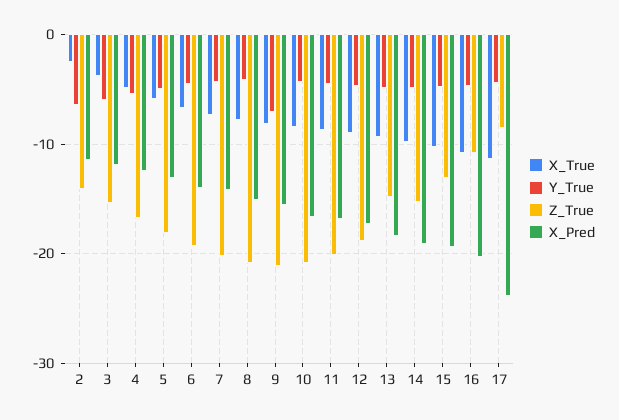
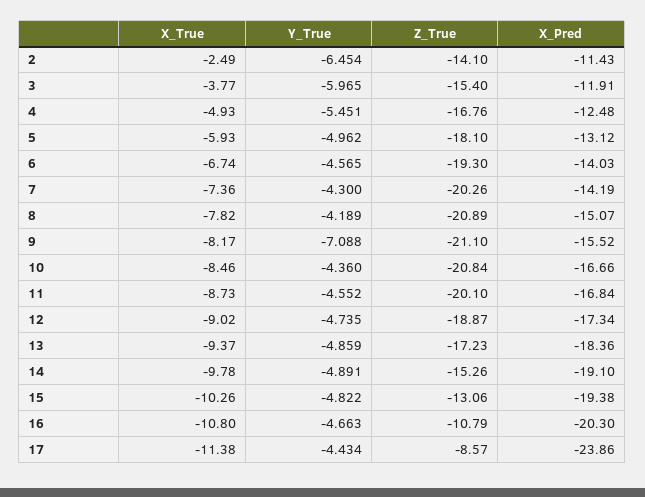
  {
    "X_True": {
      "2": -2.49,
      "3": -3.77,
      "4": -4.93,
      "5": -5.93,
      "6": -6.74,
      "7": -7.36,
      "8": -7.82,
      "9": -8.17,
      "10": -8.46,
      "11": -8.73,
      "12": -9.02,
      "13": -9.37,
      "14": -9.78,
      "15": -10.26,
      "16": -10.8,
      "17": -11.38
    },
    "Y_True": {
      "2": -6.454,
      "3": -5.965,
      "4": -5.451,
      "5": -4.962,
      "6": -4.565,
      "7": -4.3,
      "8": -4.189,
      "9": -7.088,
      "10": -4.36,
      "11": -4.552,
      "12": -4.735,
      "13": -4.859,
      "14": -4.891,
      "15": -4.822,
      "16": -4.663,
      "17": -4.434
    },
    "Z_True": {
      "2": -14.1,
      "3": -15.4,
      "4": -16.76,
      "5": -18.1,
      "6": -19.3,
      "7": -20.26,
      "8": -20.89,
      "9": -21.1,
      "10": -20.84,
      "11": -20.1,
      "12": -18.87,
-     "13": -15,
+     "13": -17.23,
      "14": -15.26,
      "15": -13.06,
      "16": -10.79,
      "17": -8.57
    },
    "X_Pred": {
      "2": -11.43,
      "3": -11.91,
      "4": -12.48,
      "5": -13.12,
      "6": -14.03,
      "7": -14.19,
      "8": -15.07,
      "9": -15.52,
      "10": -16.66,
      "11": -16.84,
      "12": -17.34,
      "13": -18.36,
      "14": -19.1,
      "15": -19.38,
      "16": -20.3,
      "17": -23.86
    }
  }

